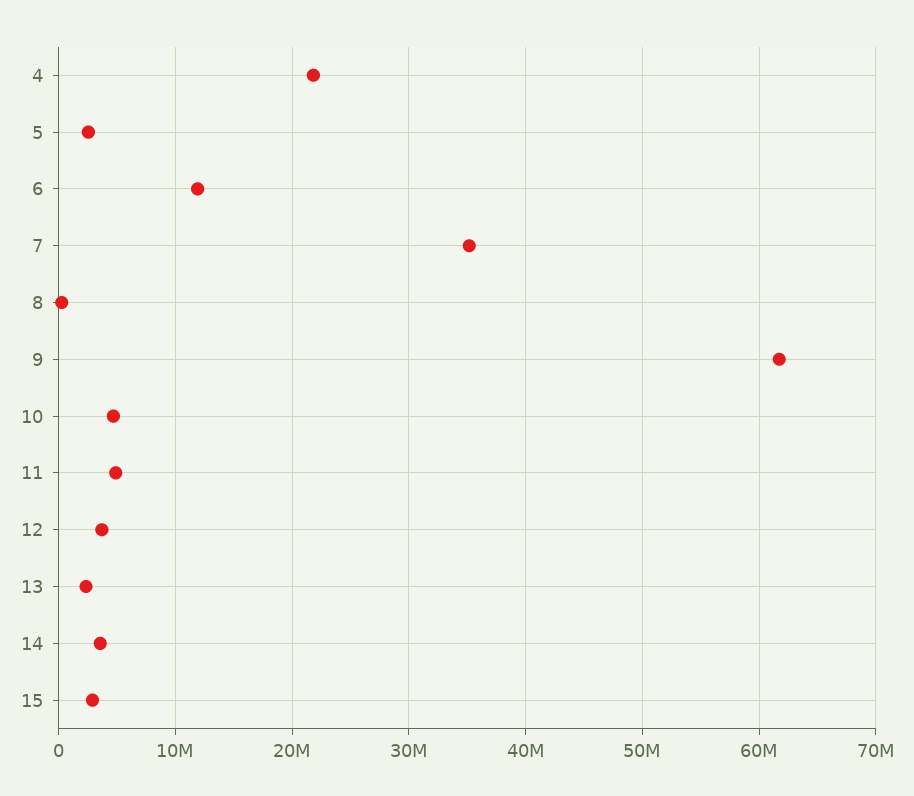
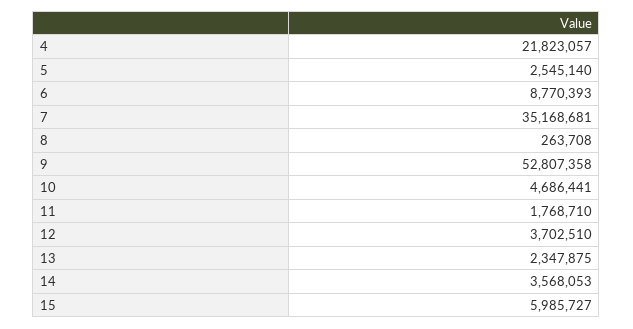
  {
    "4": 21823057,
    "5": 2545140,
-   "6": 12000000,
+   "6": 8770393,
    "7": 35168681,
    "8": 263708,
-   "9": 62000000,
+   "9": 52807358,
    "10": 4686441,
-   "11": 5000000,
+   "11": 1768710,
    "12": 3702510,
    "13": 2347875,
    "14": 3568053,
-   "15": 3000000
+   "15": 5985727
  }

